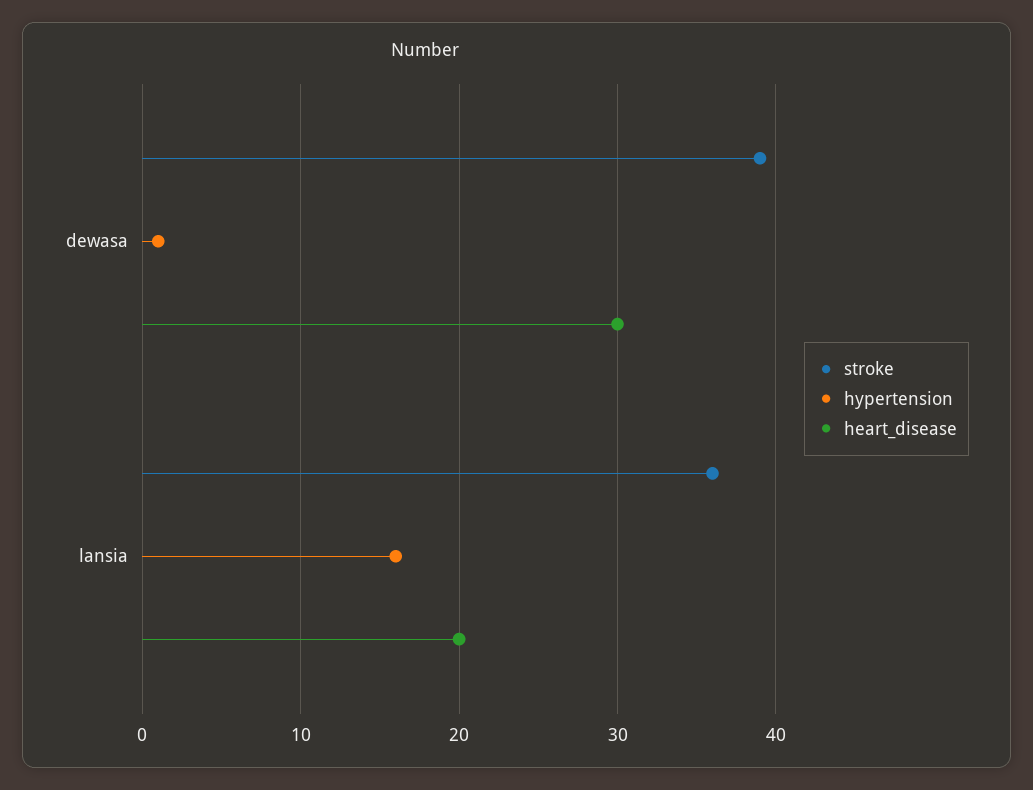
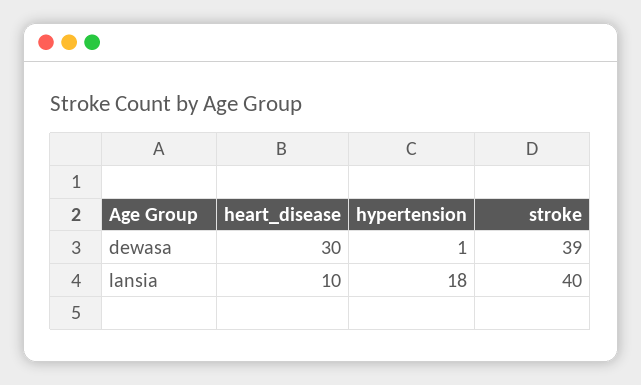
  {
    "stroke": {
      "dewasa": 39,
-     "lansia": 36
+     "lansia": 40
    },
    "hypertension": {
      "dewasa": 1,
-     "lansia": 16
+     "lansia": 18
    },
    "heart_disease": {
      "dewasa": 30,
-     "lansia": 20
+     "lansia": 10
    }
  }

